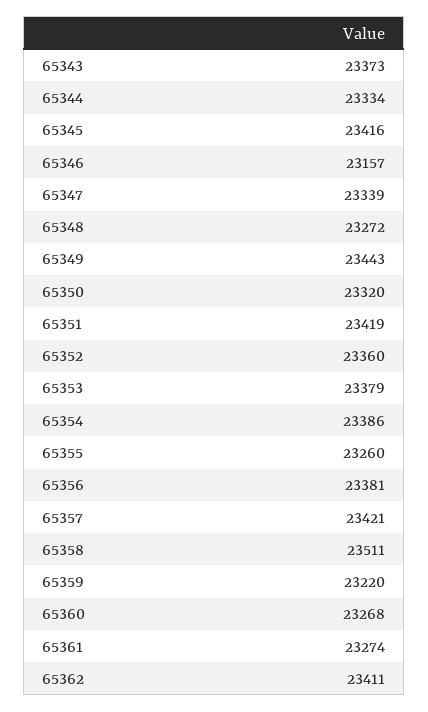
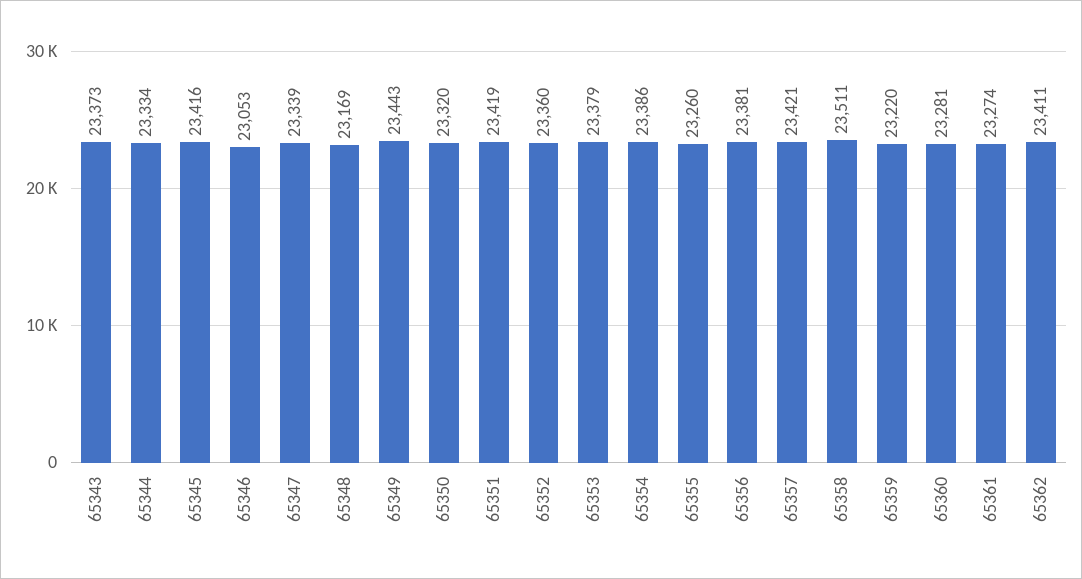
  {
    "65343": 23373,
    "65344": 23334,
    "65345": 23416,
-   "65346": 23157,
+   "65346": 23053,
    "65347": 23339,
-   "65348": 23272,
+   "65348": 23169,
    "65349": 23443,
    "65350": 23320,
    "65351": 23419,
    "65352": 23360,
    "65353": 23379,
    "65354": 23386,
    "65355": 23260,
    "65356": 23381,
    "65357": 23421,
    "65358": 23511,
    "65359": 23220,
-   "65360": 23268,
+   "65360": 23281,
    "65361": 23274,
    "65362": 23411
  }

